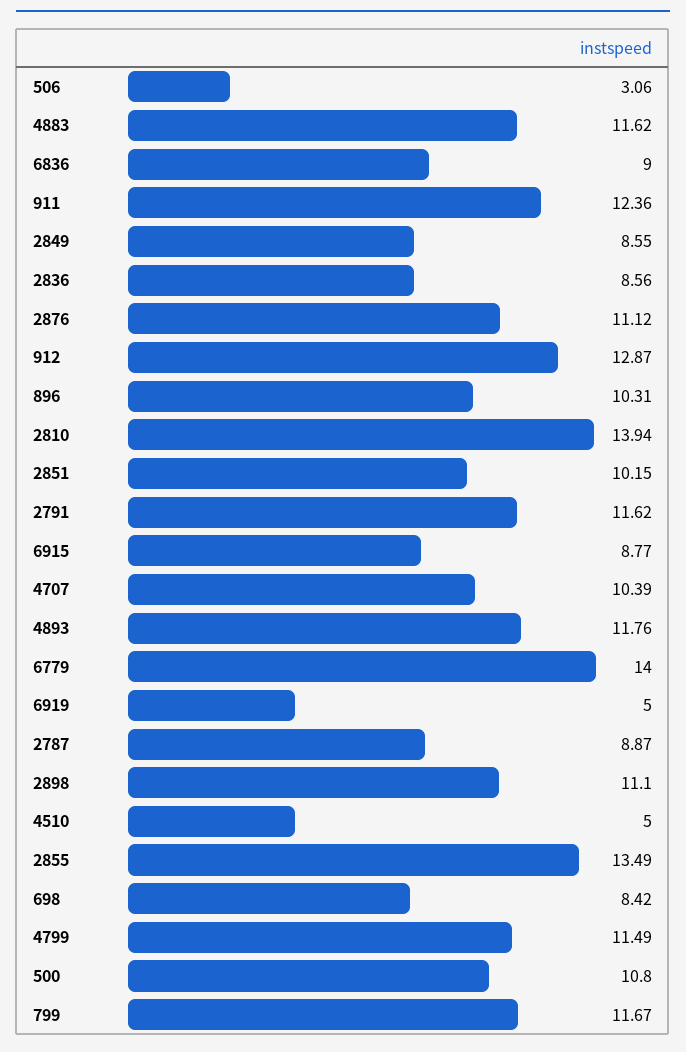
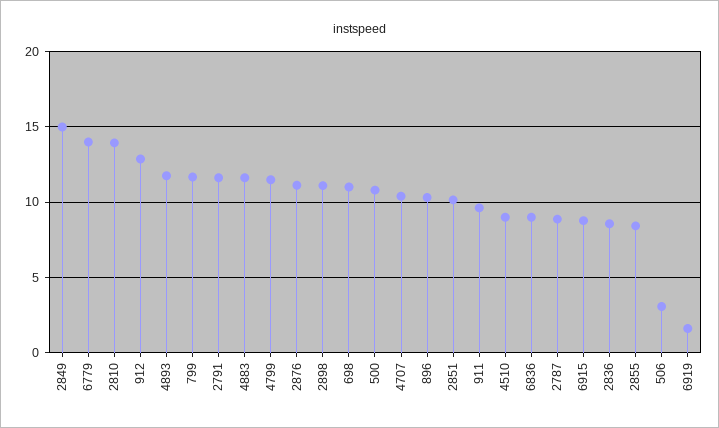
  {
    "506": 3.06,
    "4883": 11.62,
    "6836": 9,
-   "911": 12.36,
+   "911": 9.5,
-   "2849": 8.55,
+   "2849": 15,
    "2836": 8.56,
    "2876": 11.12,
    "912": 12.87,
    "896": 10.31,
    "2810": 13.94,
    "2851": 10.15,
    "2791": 11.62,
    "6915": 8.77,
    "4707": 10.39,
    "4893": 11.76,
    "6779": 14,
-   "6919": 5,
+   "6919": 1.5,
    "2787": 8.87,
    "2898": 11.1,
-   "4510": 5,
+   "4510": 9,
-   "2855": 13.49,
+   "2855": 8.5,
-   "698": 8.42,
+   "698": 11,
    "4799": 11.49,
    "500": 10.8,
    "799": 11.67
  }

